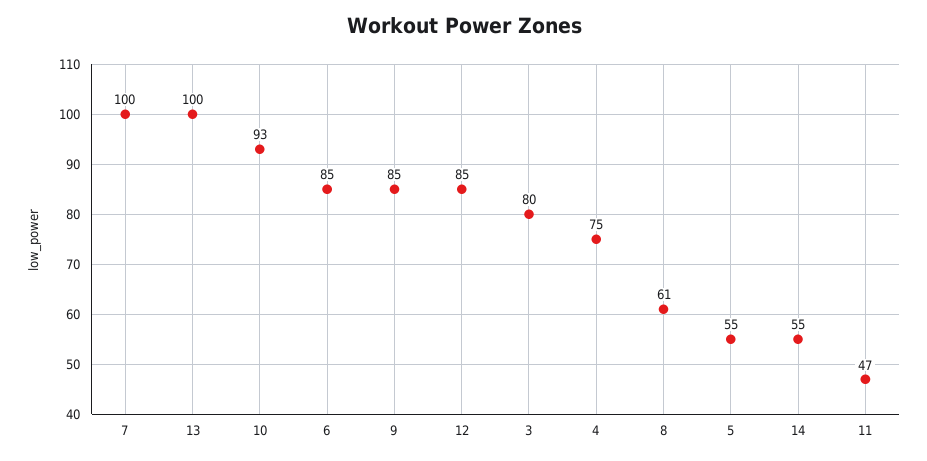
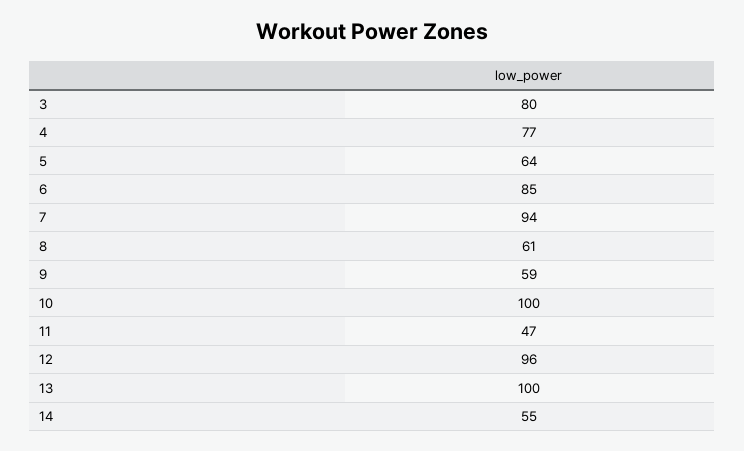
  {
-   "7": 100,
+   "7": 94,
    "13": 100,
-   "10": 93,
+   "10": 100,
    "6": 85,
-   "9": 85,
+   "9": 59,
-   "12": 85,
+   "12": 96,
    "3": 80,
-   "4": 75,
+   "4": 77,
    "8": 61,
-   "5": 55,
+   "5": 64,
    "14": 55,
    "11": 47
  }

